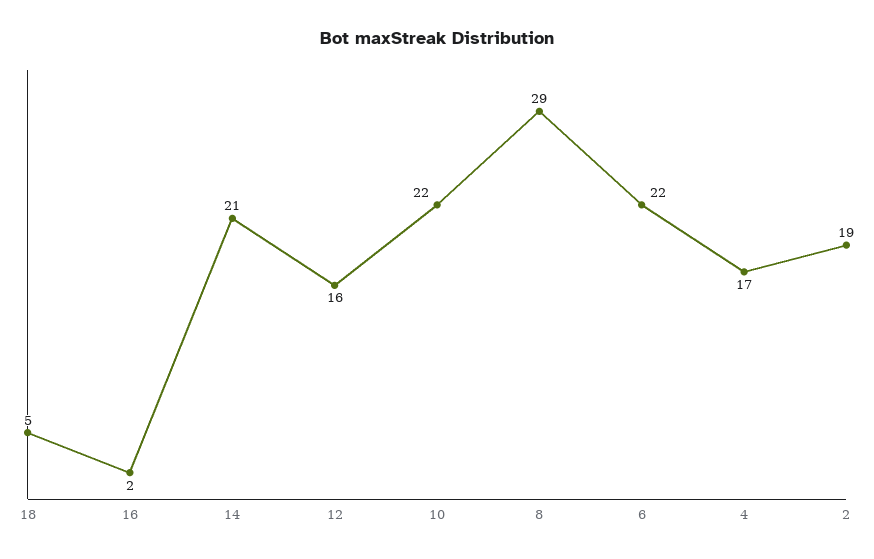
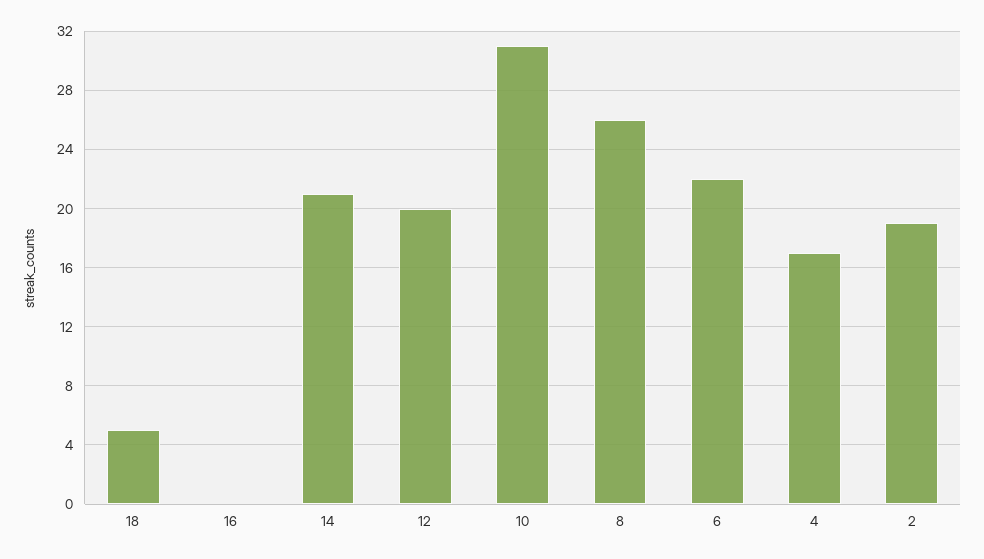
  {
    "18": 5,
-   "16": 2,
+   "16": 0,
    "14": 21,
-   "12": 16,
+   "12": 20,
-   "10": 22,
+   "10": 31,
-   "8": 29,
+   "8": 26,
    "6": 22,
    "4": 17,
    "2": 19
  }

